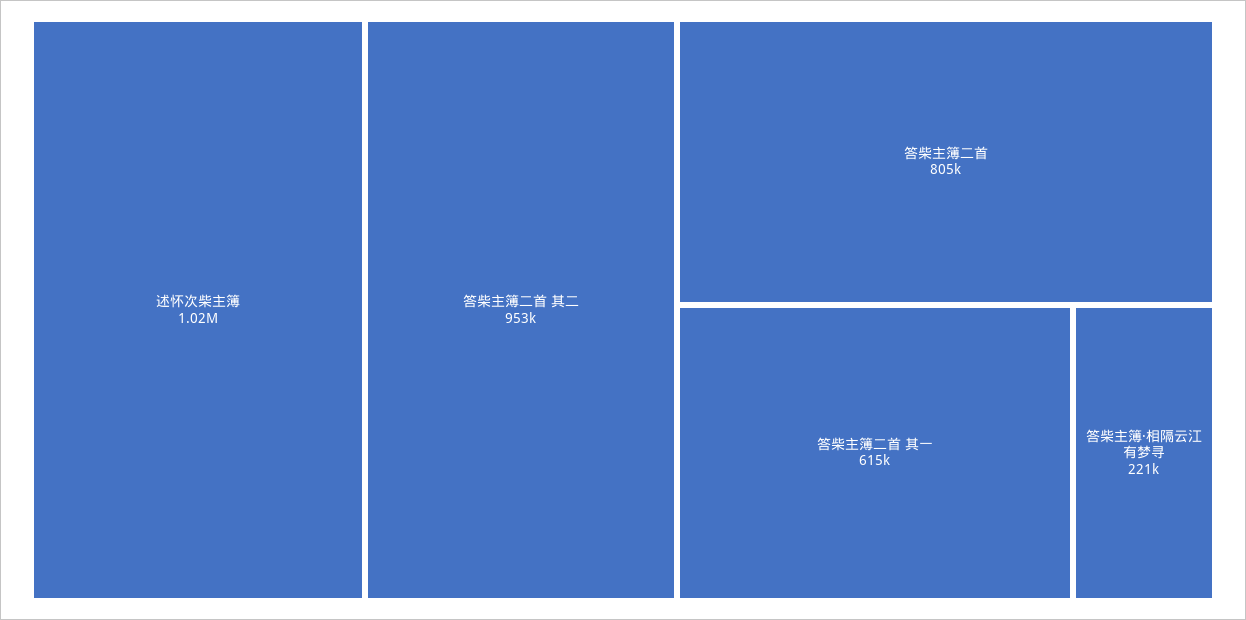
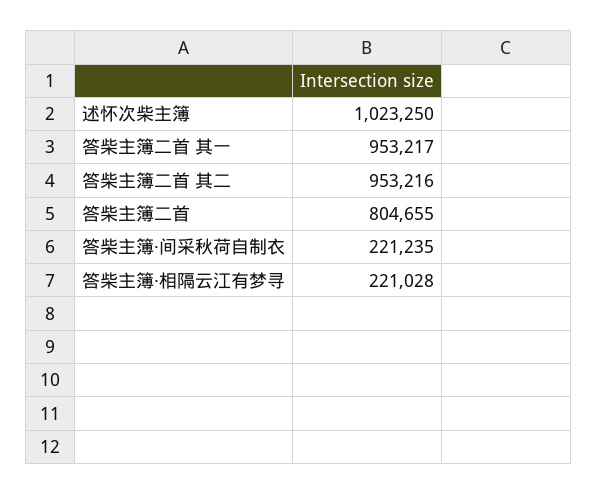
  {
    "述怀次柴主簿": 1023250,
    "答柴主簿二首 其二": 953216,
    "答柴主簿二首": 804655,
-   "答柴主簿二首 其一": 615000,
+   "答柴主簿二首 其一": 953217,
-   "答柴主簿·相隔云江有梦寻": 221028
+   "答柴主簿·相隔云江有梦寻": 221028,
+   "答柴主簿·间采秋荷自制衣": 221235
  }

